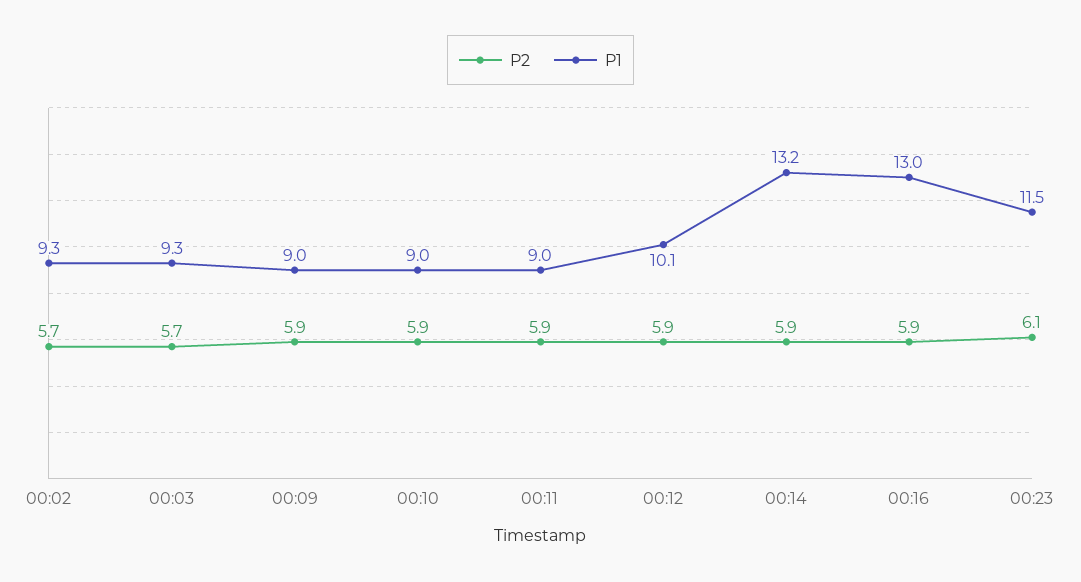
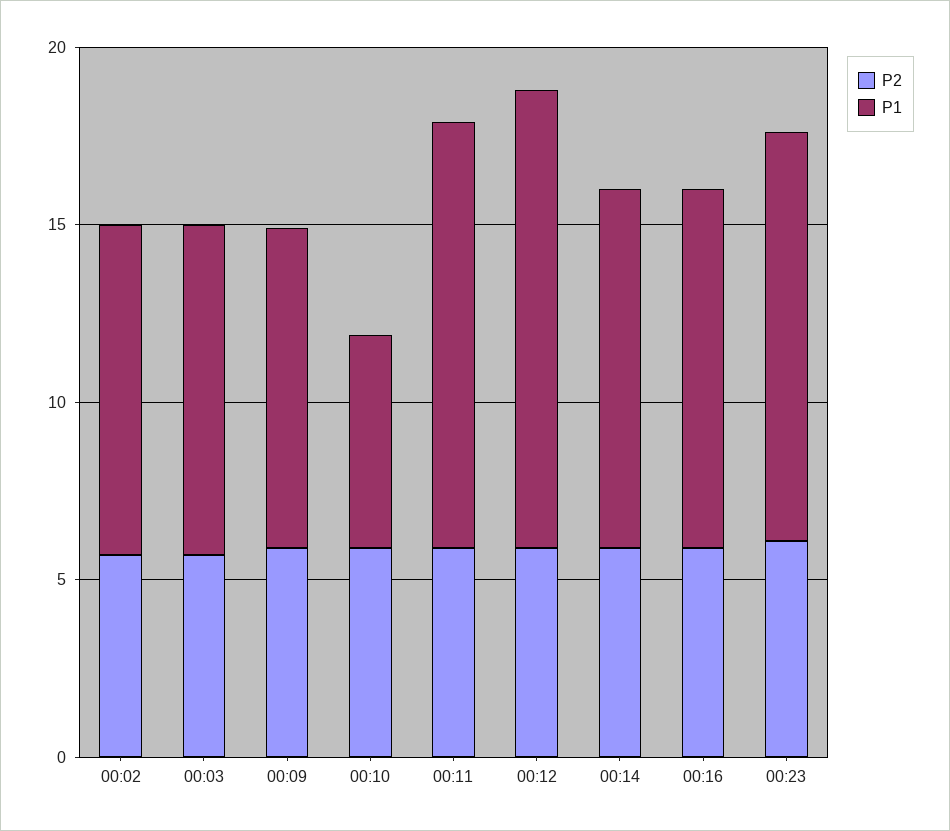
  {
    "P2": {
      "00:02": 5.7,
      "00:03": 5.7,
      "00:09": 5.9,
      "00:10": 5.9,
      "00:11": 5.9,
      "00:12": 5.9,
      "00:14": 5.9,
      "00:16": 5.9,
      "00:23": 6.1
    },
    "P1": {
      "00:02": 9.3,
      "00:03": 9.3,
      "00:09": 9,
-     "00:10": 9,
+     "00:10": 6,
-     "00:11": 9,
+     "00:11": 12,
-     "00:12": 10.1,
+     "00:12": 13,
-     "00:14": 13.2,
+     "00:14": 10,
-     "00:16": 13,
+     "00:16": 10,
      "00:23": 11.5
    }
  }

